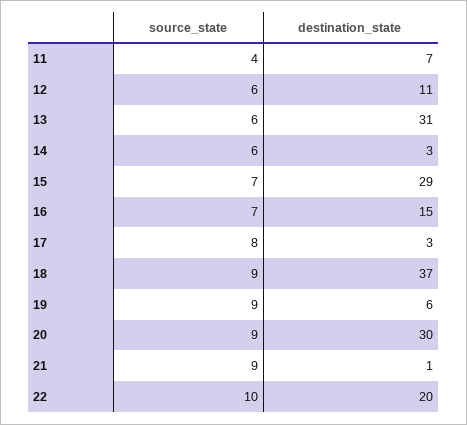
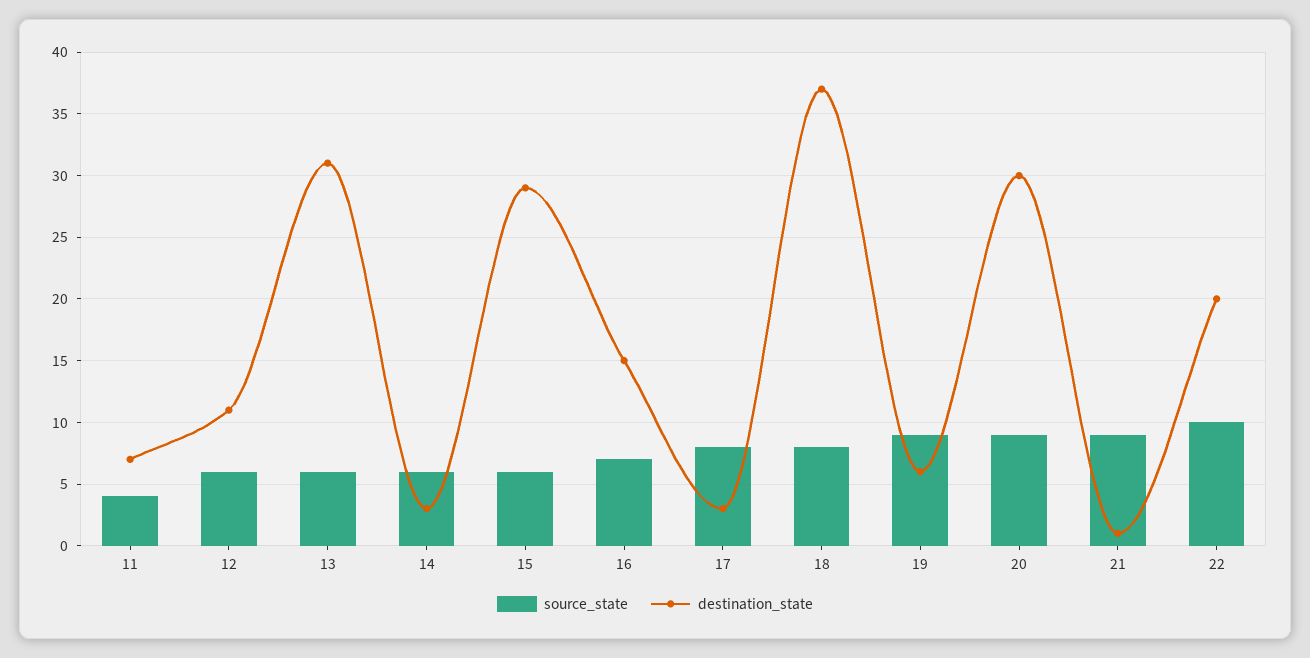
  {
    "source_state": {
      "11": 4,
      "12": 6,
      "13": 6,
      "14": 6,
-     "15": 7,
+     "15": 6,
      "16": 7,
      "17": 8,
-     "18": 9,
+     "18": 8,
      "19": 9,
      "20": 9,
      "21": 9,
      "22": 10
    },
    "destination_state": {
      "11": 7,
      "12": 11,
      "13": 31,
      "14": 3,
      "15": 29,
      "16": 15,
      "17": 3,
      "18": 37,
      "19": 6,
      "20": 30,
      "21": 1,
      "22": 20
    }
  }

